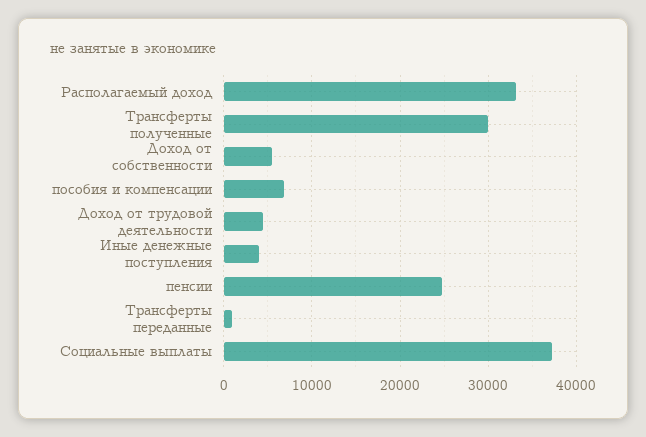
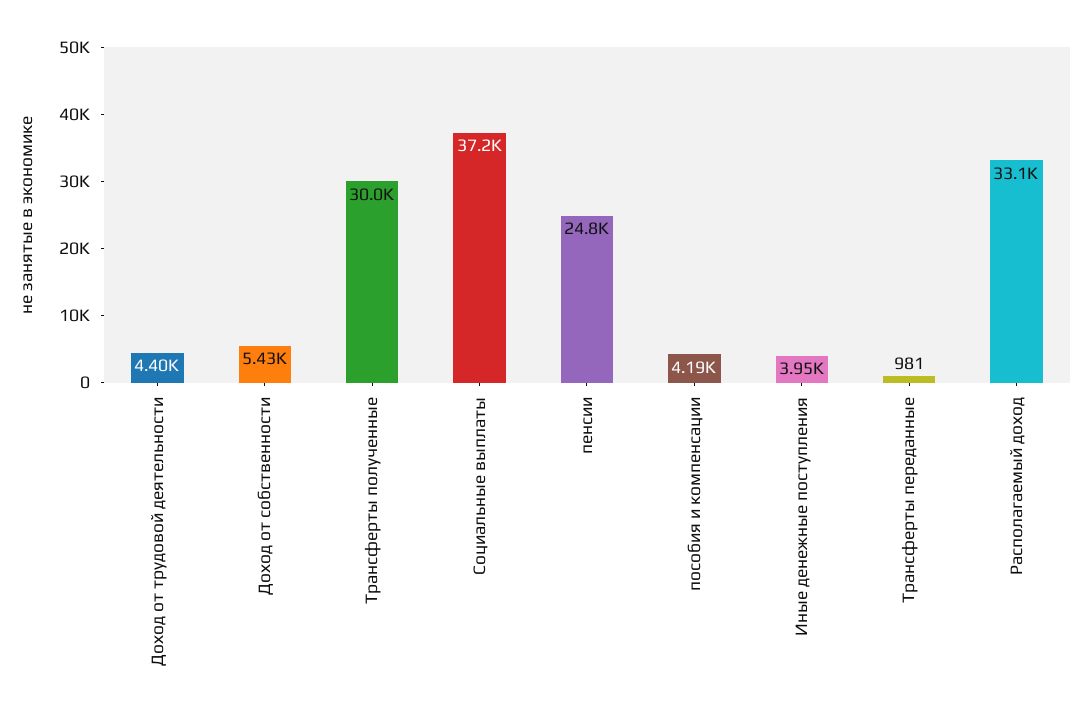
  {
    "Располагаемый доход": 33100,
    "Трансферты полученные": 30000,
    "Доход от собственности": 5430,
-   "пособия и компенсации": 7000,
+   "пособия и компенсации": 4190,
    "Доход от трудовой деятельности": 4400,
    "Иные денежные поступления": 3950,
    "пенсии": 24800,
    "Трансферты переданные": 981,
    "Социальные выплаты": 37200
  }

